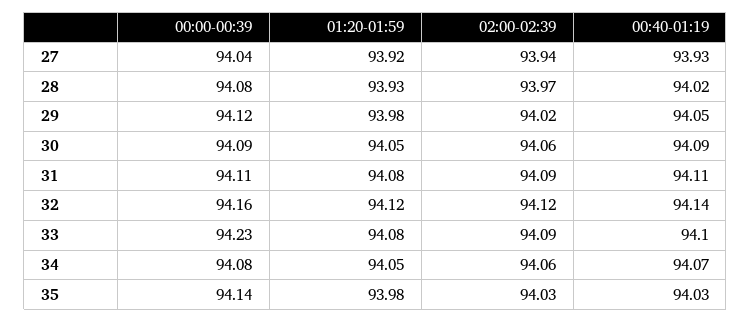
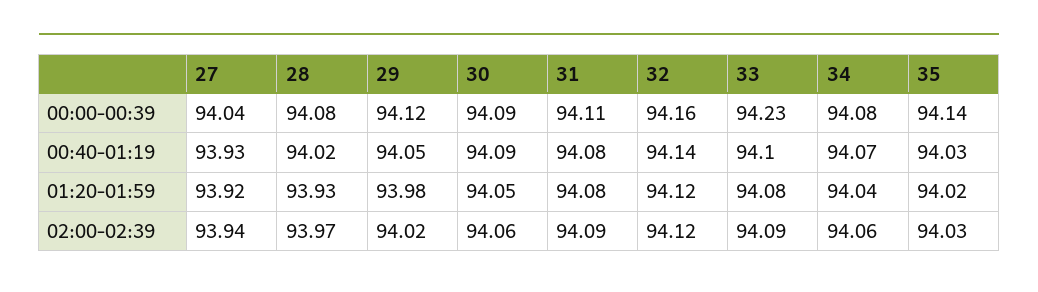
  {
    "00:00-00:39": {
      "27": 94.04,
      "28": 94.08,
      "29": 94.12,
      "30": 94.09,
      "31": 94.11,
      "32": 94.16,
      "33": 94.23,
      "34": 94.08,
      "35": 94.14
    },
    "01:20-01:59": {
      "27": 93.92,
      "28": 93.93,
      "29": 93.98,
      "30": 94.05,
      "31": 94.08,
      "32": 94.12,
      "33": 94.08,
-     "34": 94.05,
+     "34": 94.04,
-     "35": 93.98
+     "35": 94.02
    },
    "02:00-02:39": {
      "27": 93.94,
      "28": 93.97,
      "29": 94.02,
      "30": 94.06,
      "31": 94.09,
      "32": 94.12,
      "33": 94.09,
      "34": 94.06,
      "35": 94.03
    },
    "00:40-01:19": {
      "27": 93.93,
      "28": 94.02,
      "29": 94.05,
      "30": 94.09,
-     "31": 94.11,
+     "31": 94.08,
      "32": 94.14,
      "33": 94.1,
      "34": 94.07,
      "35": 94.03
    }
  }

